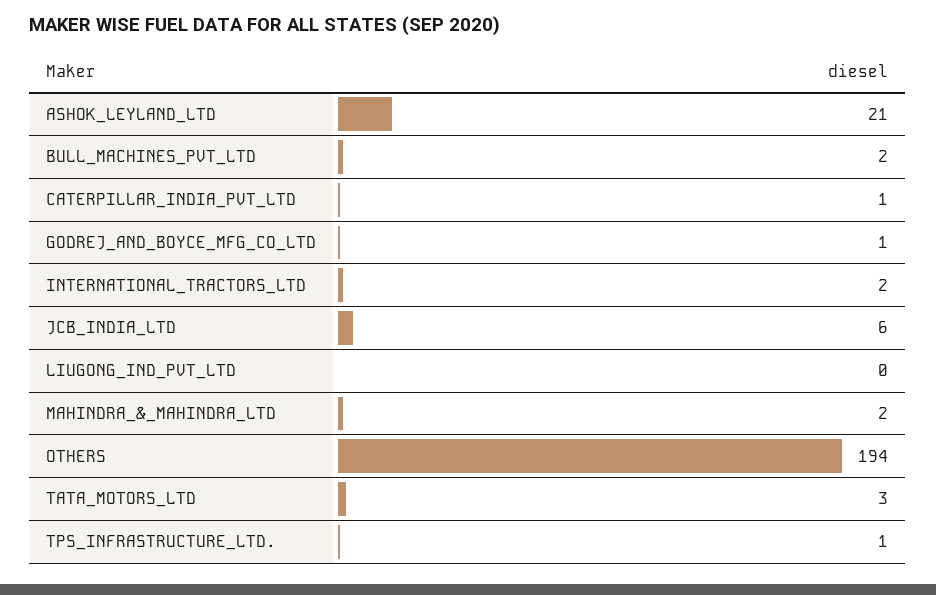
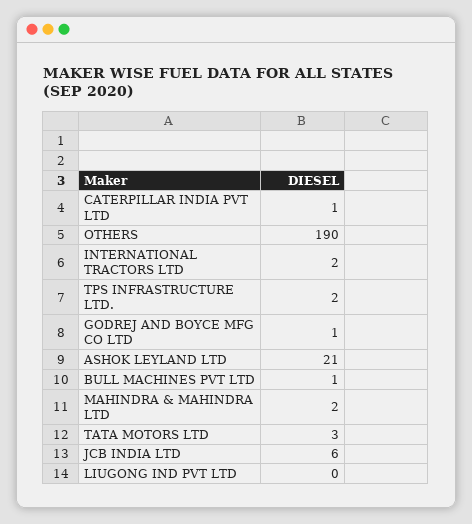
  {
    "ASHOK_LEYLAND_LTD": 21,
-   "BULL_MACHINES_PVT_LTD": 2,
+   "BULL_MACHINES_PVT_LTD": 1,
    "CATERPILLAR_INDIA_PVT_LTD": 1,
    "GODREJ_AND_BOYCE_MFG_CO_LTD": 1,
    "INTERNATIONAL_TRACTORS_LTD": 2,
    "JCB_INDIA_LTD": 6,
    "LIUGONG_IND_PVT_LTD": 0,
    "MAHINDRA_&_MAHINDRA_LTD": 2,
-   "OTHERS": 194,
+   "OTHERS": 190,
    "TATA_MOTORS_LTD": 3,
-   "TPS_INFRASTRUCTURE_LTD.": 1
+   "TPS_INFRASTRUCTURE_LTD.": 2
  }

